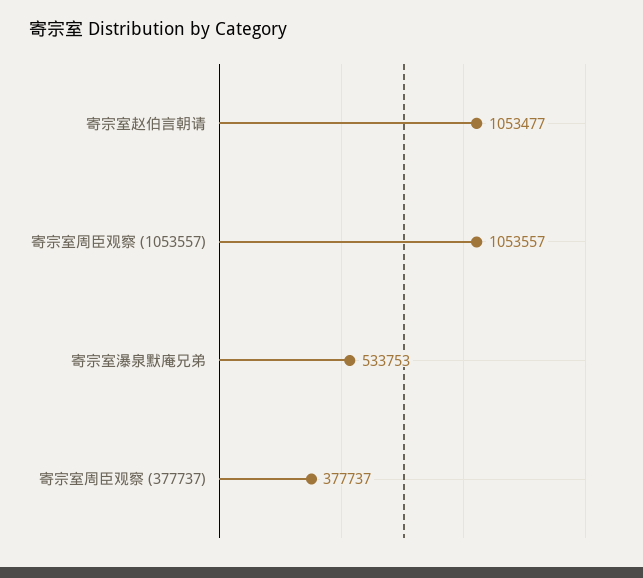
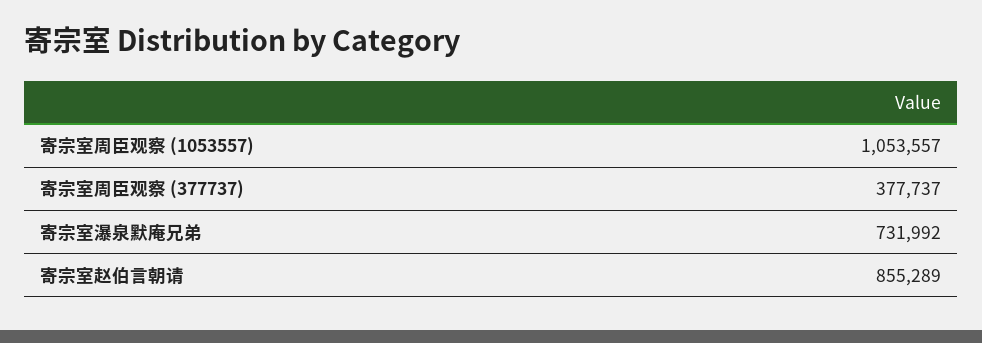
  {
-   "寄宗室赵伯言朝请": 1053477,
+   "寄宗室赵伯言朝请": 855289,
    "寄宗室周臣观察 (1053557)": 1053557,
-   "寄宗室瀑泉默庵兄弟": 533753,
+   "寄宗室瀑泉默庵兄弟": 731992,
    "寄宗室周臣观察 (377737)": 377737
  }

